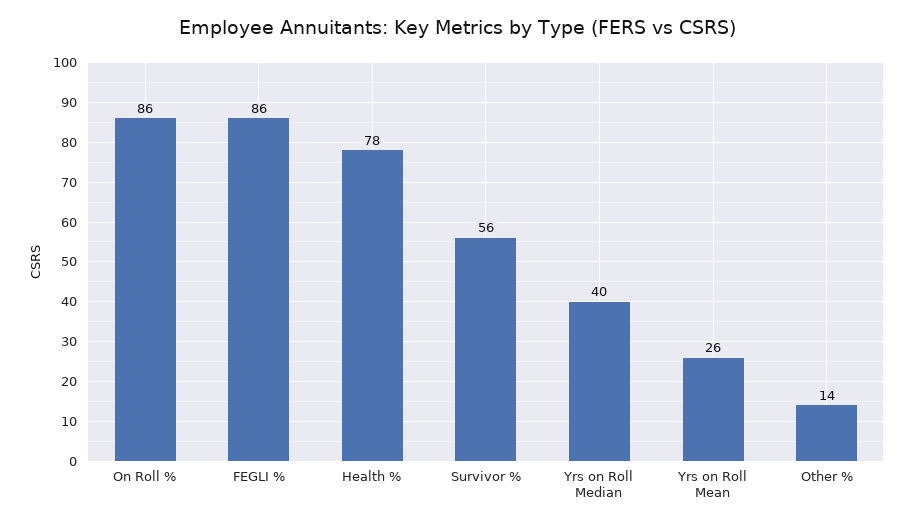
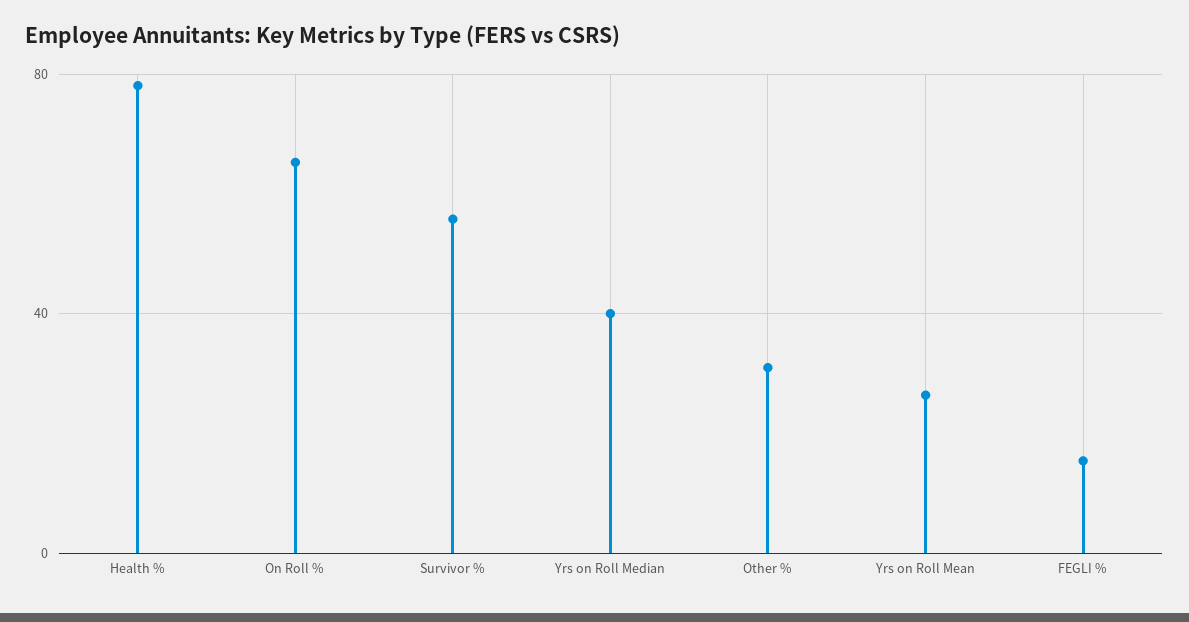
  {
-   "On Roll %": 86,
+   "On Roll %": 65,
-   "FEGLI %": 86,
+   "FEGLI %": 15,
    "Health %": 78,
    "Survivor %": 56,
    "Yrs on Roll Median": 40,
    "Yrs on Roll Mean": 26,
-   "Other %": 14
+   "Other %": 30
  }

